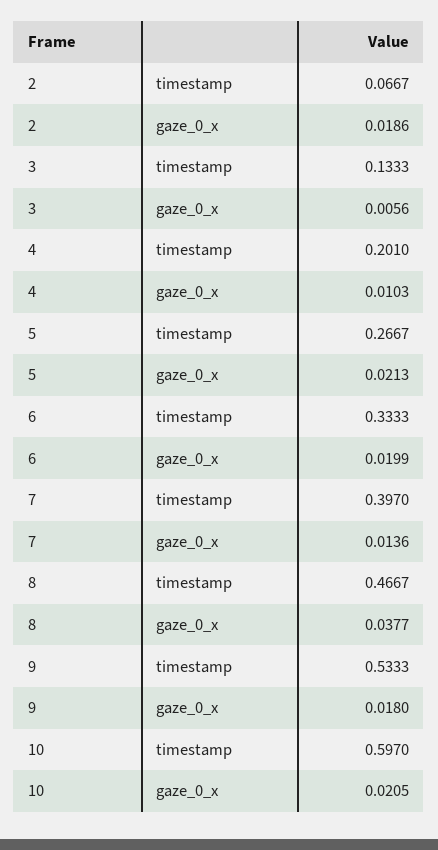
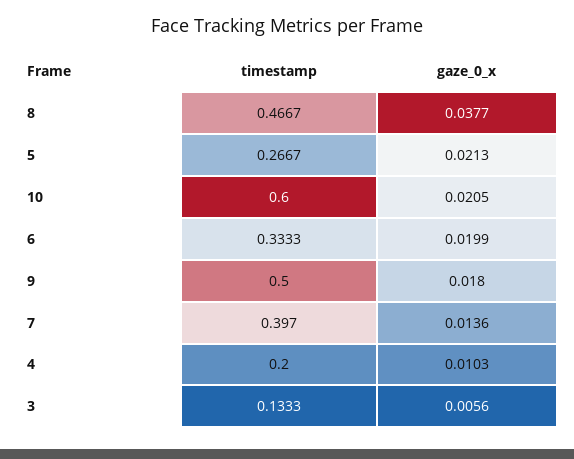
  {
-   "2": {
-     "timestamp": 0.0667,
-     "gaze_0_x": 0.0186
-   },
    "3": {
      "timestamp": 0.1333,
      "gaze_0_x": 0.0056
    },
    "4": {
-     "timestamp": 0.201,
+     "timestamp": 0.2,
      "gaze_0_x": 0.0103
    },
    "5": {
      "timestamp": 0.2667,
      "gaze_0_x": 0.0213
    },
    "6": {
      "timestamp": 0.3333,
      "gaze_0_x": 0.0199
    },
    "7": {
      "timestamp": 0.397,
      "gaze_0_x": 0.0136
    },
    "8": {
      "timestamp": 0.4667,
      "gaze_0_x": 0.0377
    },
    "9": {
-     "timestamp": 0.5333,
+     "timestamp": 0.5,
      "gaze_0_x": 0.018
    },
    "10": {
-     "timestamp": 0.597,
+     "timestamp": 0.6,
      "gaze_0_x": 0.0205
    }
  }

